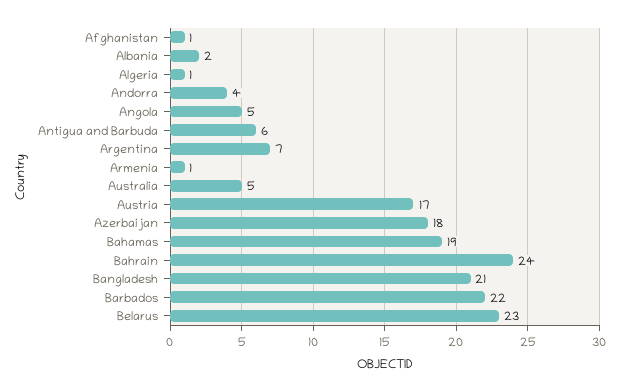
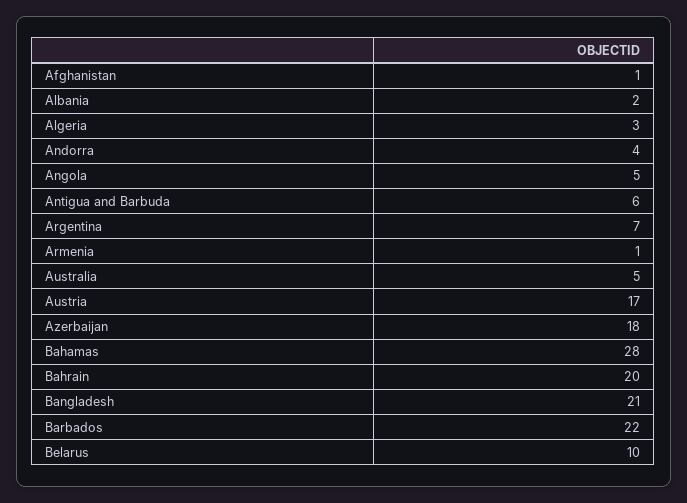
  {
    "Afghanistan": 1,
    "Albania": 2,
-   "Algeria": 1,
+   "Algeria": 3,
    "Andorra": 4,
    "Angola": 5,
    "Antigua and Barbuda": 6,
    "Argentina": 7,
    "Armenia": 1,
    "Australia": 5,
    "Austria": 17,
    "Azerbaijan": 18,
-   "Bahamas": 19,
+   "Bahamas": 28,
-   "Bahrain": 24,
+   "Bahrain": 20,
    "Bangladesh": 21,
    "Barbados": 22,
-   "Belarus": 23
+   "Belarus": 10
  }

